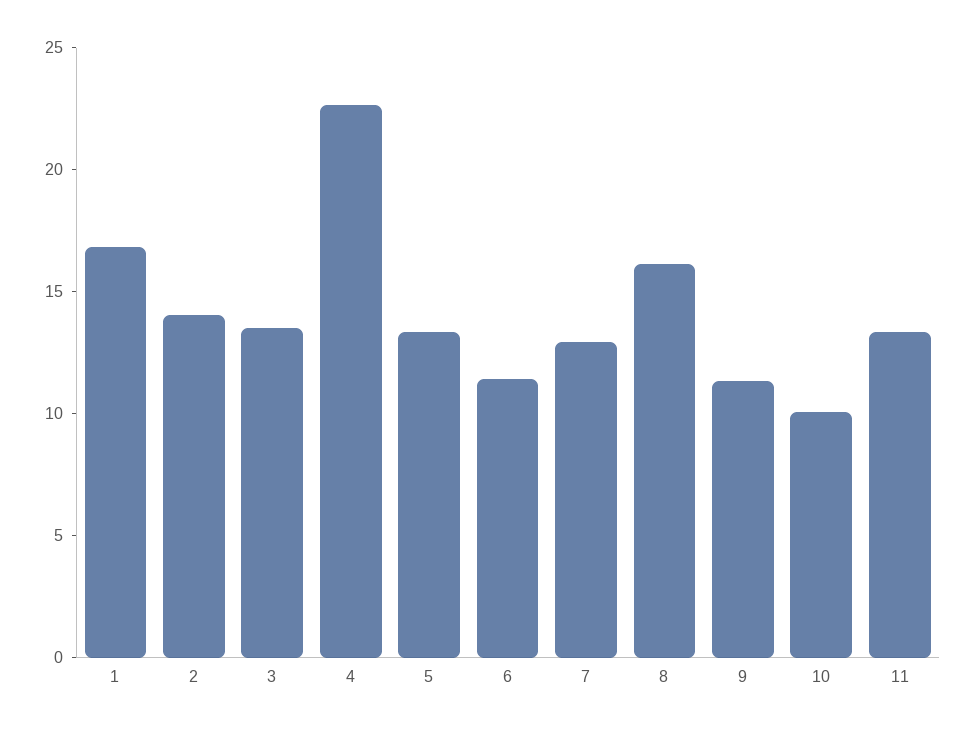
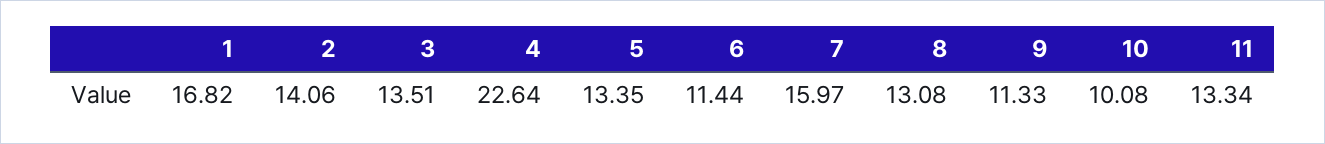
  {
    "1": 16.82,
    "2": 14.06,
    "3": 13.51,
    "4": 22.64,
    "5": 13.35,
    "6": 11.44,
-   "7": 13,
+   "7": 15.97,
-   "8": 16,
+   "8": 13.08,
    "9": 11.33,
    "10": 10.08,
    "11": 13.34
  }

